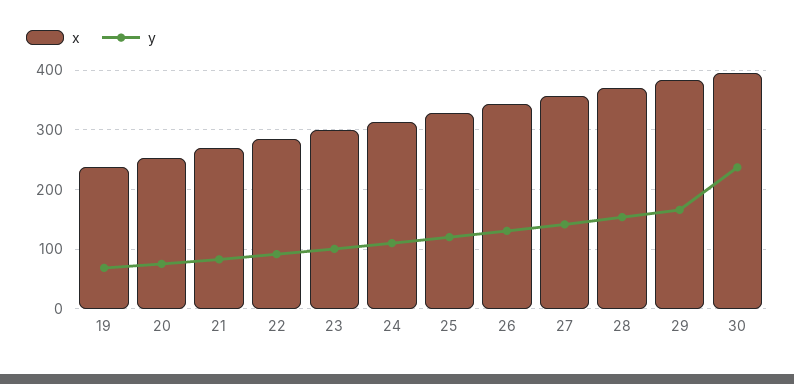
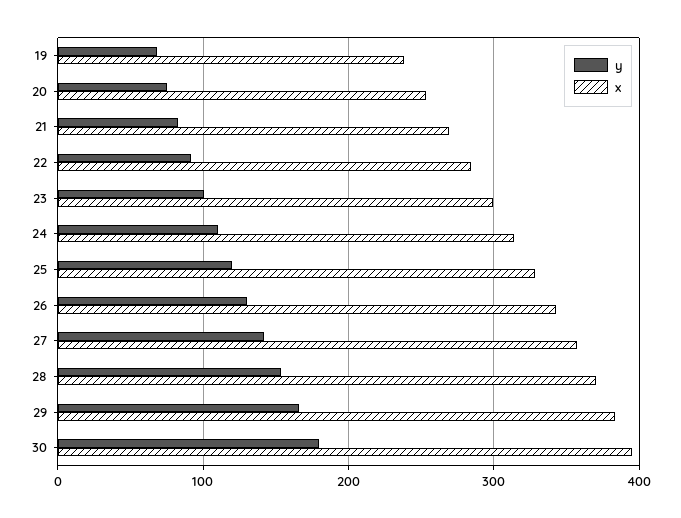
  {
    "x": {
      "19": 240,
      "20": 250,
      "21": 270,
      "22": 280,
      "23": 300,
      "24": 310,
      "25": 330,
      "26": 340,
      "27": 360,
      "28": 370,
      "29": 380,
      "30": 400
    },
    "y": {
      "19": 70,
      "20": 80,
      "21": 80,
      "22": 90,
      "23": 100,
      "24": 110,
      "25": 120,
      "26": 130,
      "27": 140,
      "28": 150,
      "29": 170,
-     "30": 240
+     "30": 180
    }
  }

